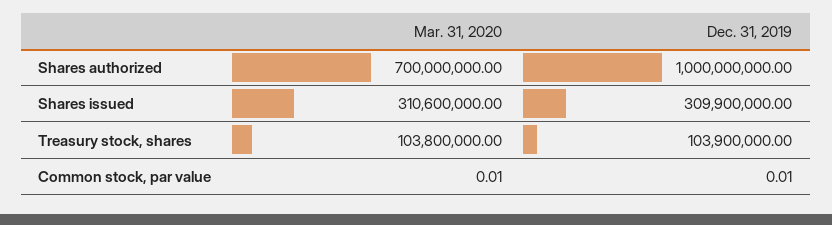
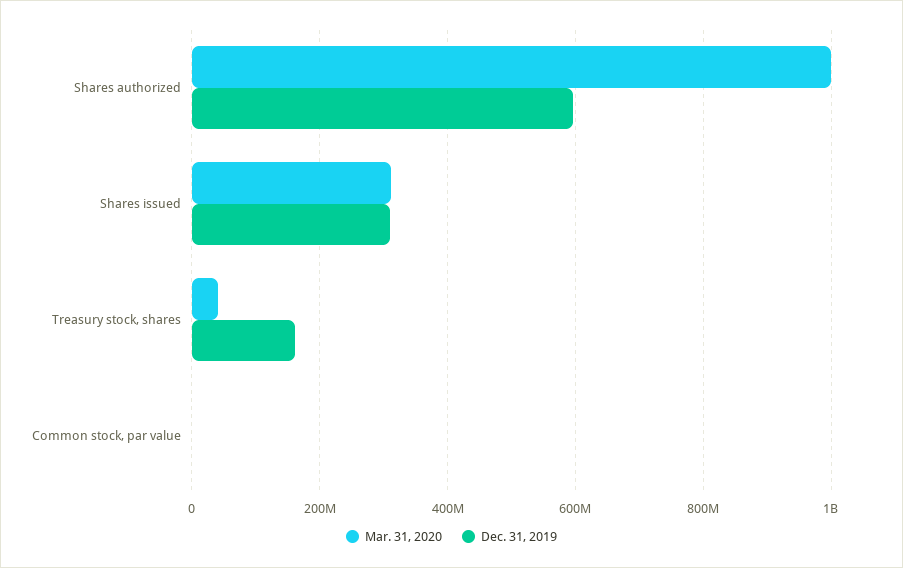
  {
    "Mar. 31, 2020": {
-     "Shares authorized": 700000000,
+     "Shares authorized": 1000000000,
      "Shares issued": 310600000,
-     "Treasury stock, shares": 103800000,
+     "Treasury stock, shares": 40000000,
      "Common stock, par value": 0.01
    },
    "Dec. 31, 2019": {
-     "Shares authorized": 1000000000,
+     "Shares authorized": 600000000,
      "Shares issued": 309900000,
-     "Treasury stock, shares": 103900000,
+     "Treasury stock, shares": 160000000,
      "Common stock, par value": 0.01
    }
  }

